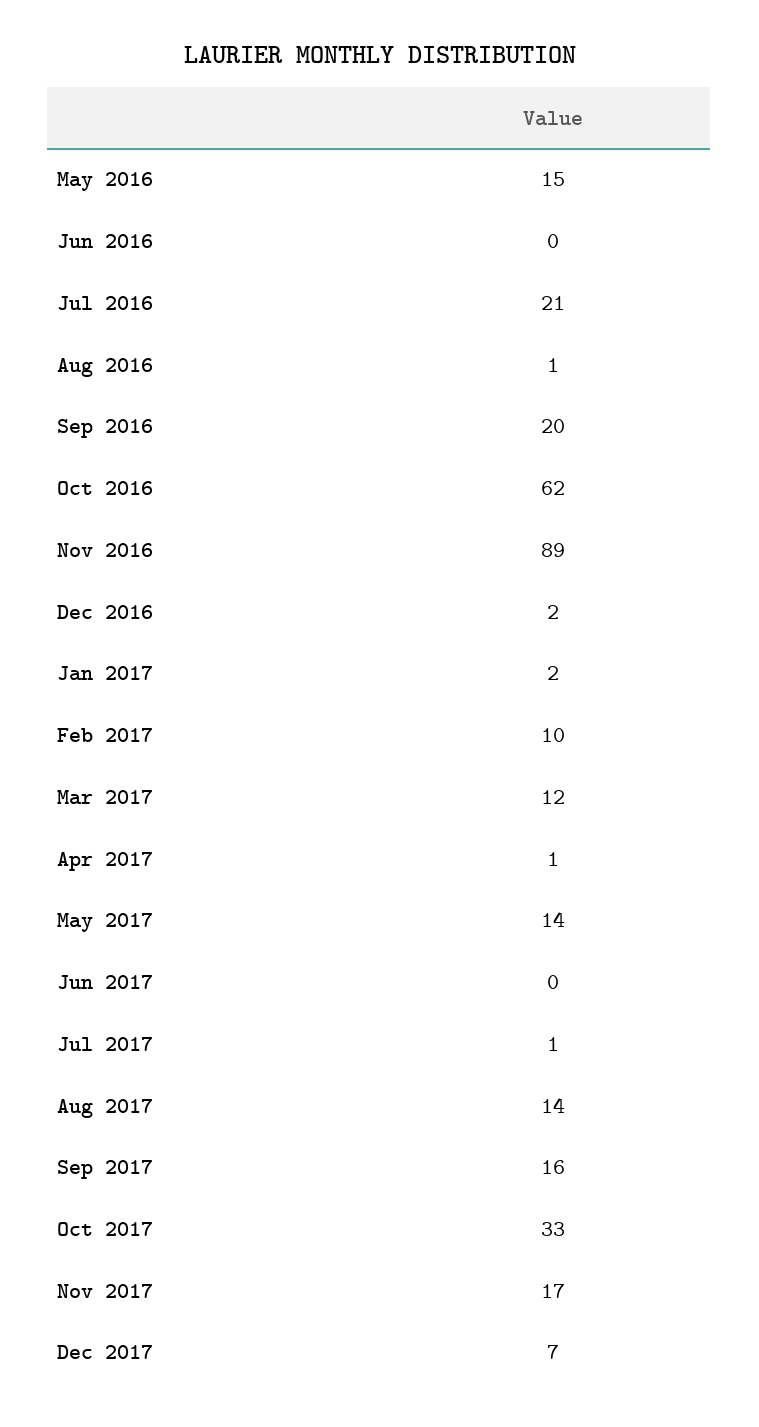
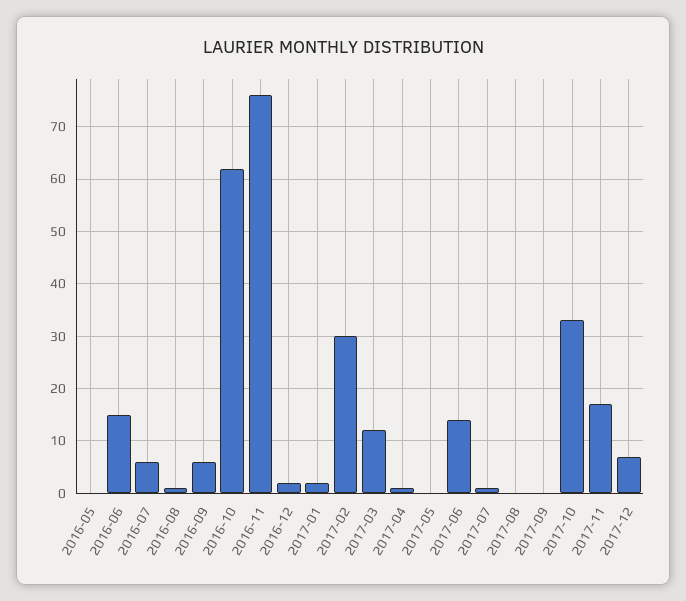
  {
-   "May 2016": 15,
+   "May 2016": 0,
-   "Jun 2016": 0,
+   "Jun 2016": 15,
-   "Jul 2016": 21,
+   "Jul 2016": 5,
    "Aug 2016": 1,
-   "Sep 2016": 20,
+   "Sep 2016": 5,
    "Oct 2016": 62,
-   "Nov 2016": 89,
+   "Nov 2016": 75,
    "Dec 2016": 2,
    "Jan 2017": 2,
-   "Feb 2017": 10,
+   "Feb 2017": 30,
    "Mar 2017": 12,
    "Apr 2017": 1,
-   "May 2017": 14,
+   "May 2017": 0,
-   "Jun 2017": 0,
+   "Jun 2017": 15,
    "Jul 2017": 1,
-   "Aug 2017": 14,
+   "Aug 2017": 0,
-   "Sep 2017": 16,
+   "Sep 2017": 0,
    "Oct 2017": 33,
    "Nov 2017": 17,
    "Dec 2017": 7
  }

